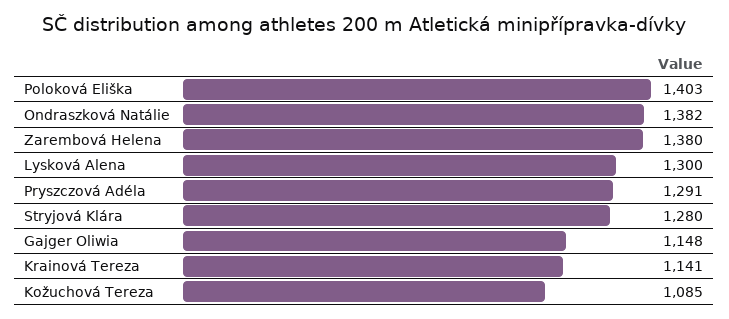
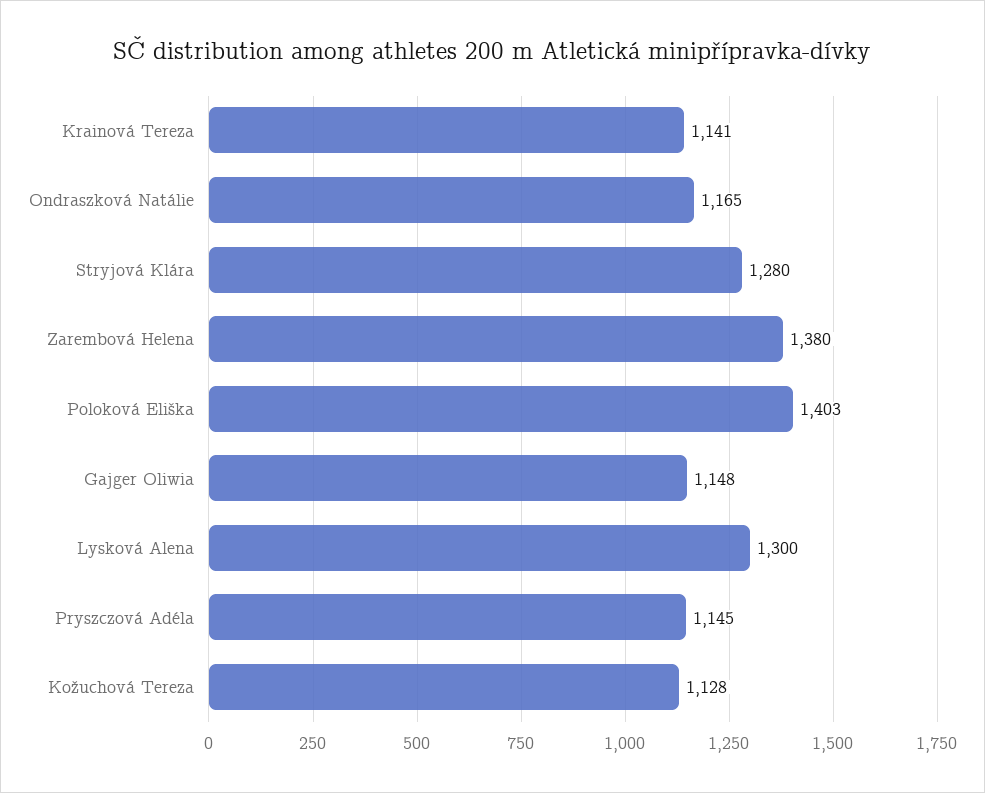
  {
    "Poloková Eliška": 1403,
-   "Ondraszková Natálie": 1382,
+   "Ondraszková Natálie": 1165,
    "Zarembová Helena": 1380,
    "Lysková Alena": 1300,
-   "Pryszczová Adéla": 1291,
+   "Pryszczová Adéla": 1145,
    "Stryjová Klára": 1280,
    "Gajger Oliwia": 1148,
    "Krainová Tereza": 1141,
-   "Kožuchová Tereza": 1085
+   "Kožuchová Tereza": 1128
  }

